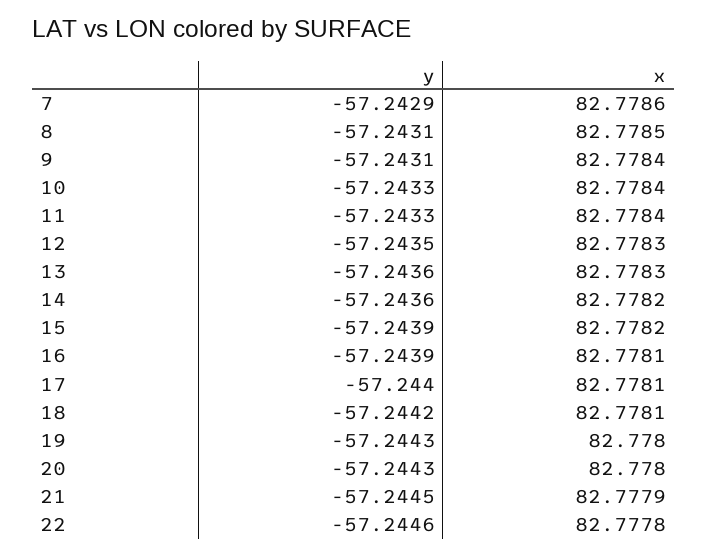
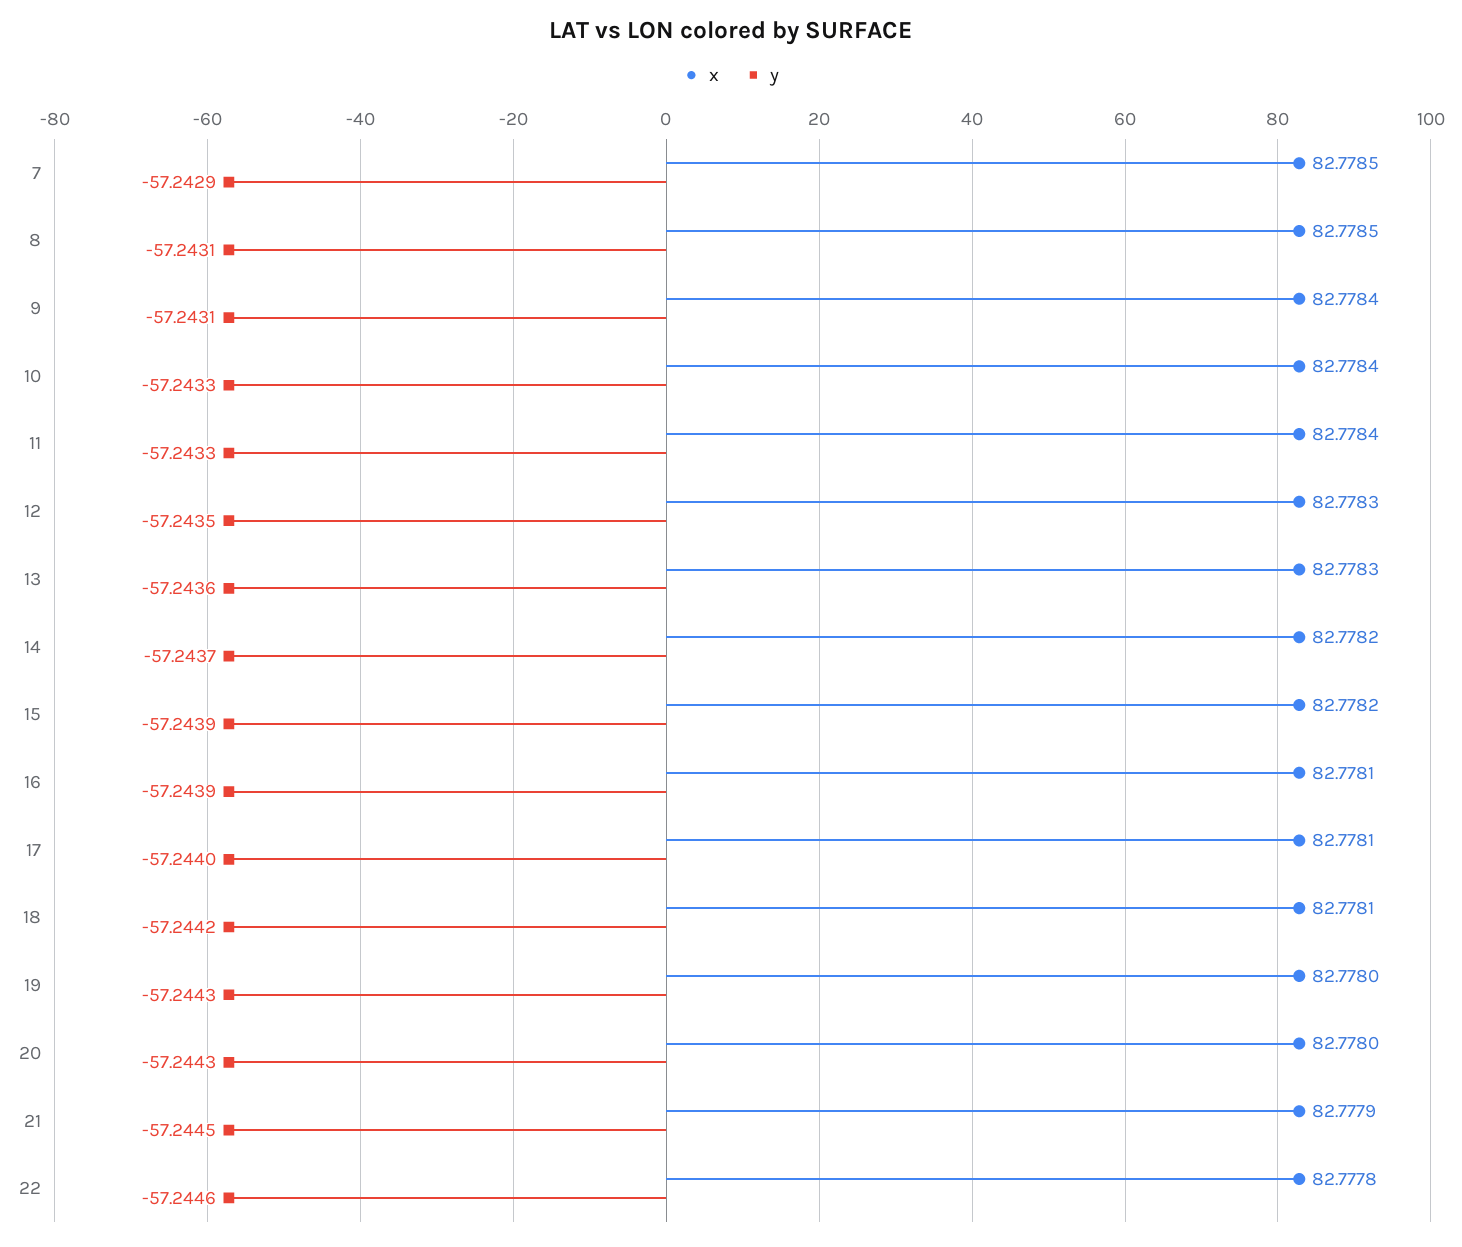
  {
    "y": {
      "7": -57.2429,
      "8": -57.2431,
      "9": -57.2431,
      "10": -57.2433,
      "11": -57.2433,
      "12": -57.2435,
      "13": -57.2436,
-     "14": -57.2436,
+     "14": -57.2437,
      "15": -57.2439,
      "16": -57.2439,
      "17": -57.244,
      "18": -57.2442,
      "19": -57.2443,
      "20": -57.2443,
      "21": -57.2445,
      "22": -57.2446
    },
    "x": {
-     "7": 82.7786,
+     "7": 82.7785,
      "8": 82.7785,
      "9": 82.7784,
      "10": 82.7784,
      "11": 82.7784,
      "12": 82.7783,
      "13": 82.7783,
      "14": 82.7782,
      "15": 82.7782,
      "16": 82.7781,
      "17": 82.7781,
      "18": 82.7781,
      "19": 82.778,
      "20": 82.778,
      "21": 82.7779,
      "22": 82.7778
    }
  }

